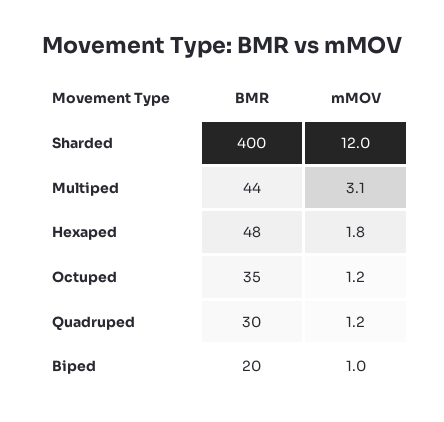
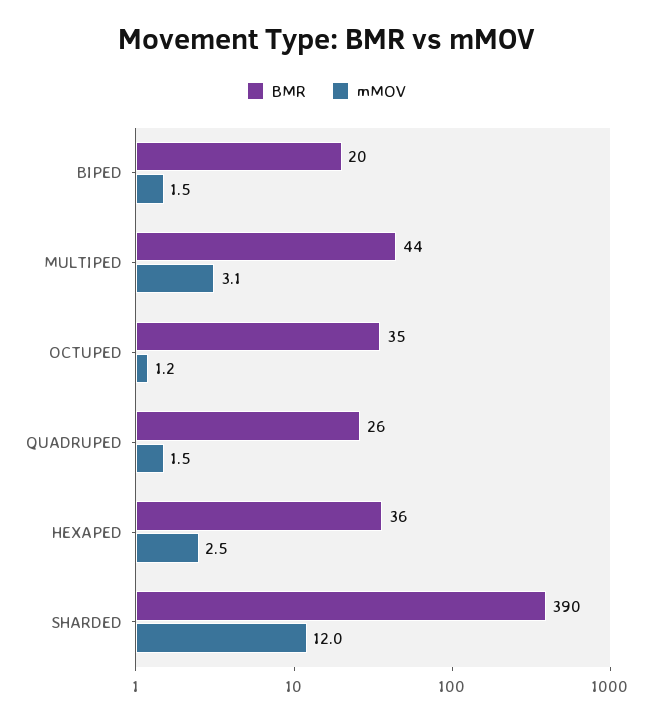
  {
    "BMR": {
-     "Sharded": 400,
+     "Sharded": 390,
      "Multiped": 44,
-     "Hexaped": 48,
+     "Hexaped": 36,
      "Octuped": 35,
-     "Quadruped": 30,
+     "Quadruped": 26,
      "Biped": 20
    },
    "mMOV": {
      "Sharded": 12,
      "Multiped": 3.1,
-     "Hexaped": 1.8,
+     "Hexaped": 2.5,
      "Octuped": 1.2,
-     "Quadruped": 1.2,
+     "Quadruped": 1.5,
-     "Biped": 1
+     "Biped": 1.5
    }
  }

